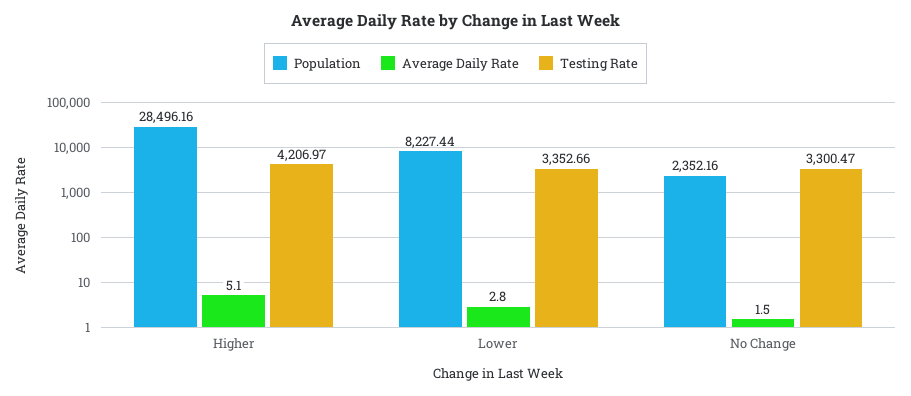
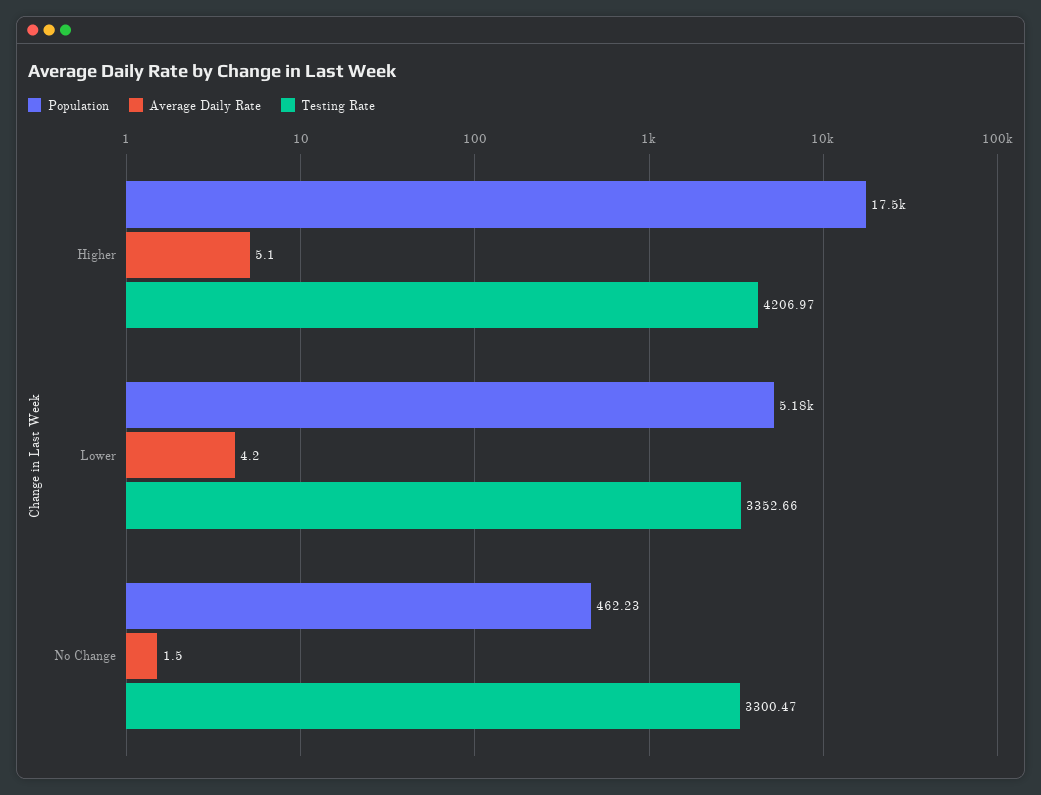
  {
    "Population": {
-     "Higher": 28496.16,
+     "Higher": 17500,
-     "Lower": 8227.44,
+     "Lower": 5180,
-     "No Change": 2352.16
+     "No Change": 462.23
    },
    "Average Daily Rate": {
      "Higher": 5.1,
-     "Lower": 2.8,
+     "Lower": 4.2,
      "No Change": 1.5
    },
    "Testing Rate": {
      "Higher": 4206.97,
      "Lower": 3352.66,
      "No Change": 3300.47
    }
  }

